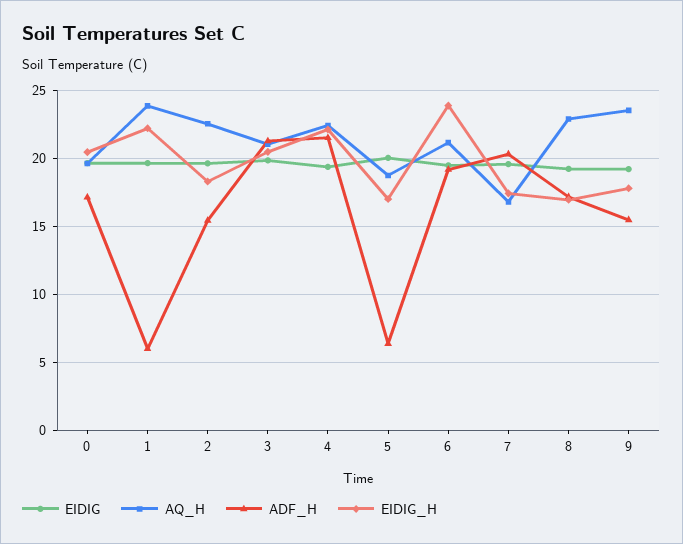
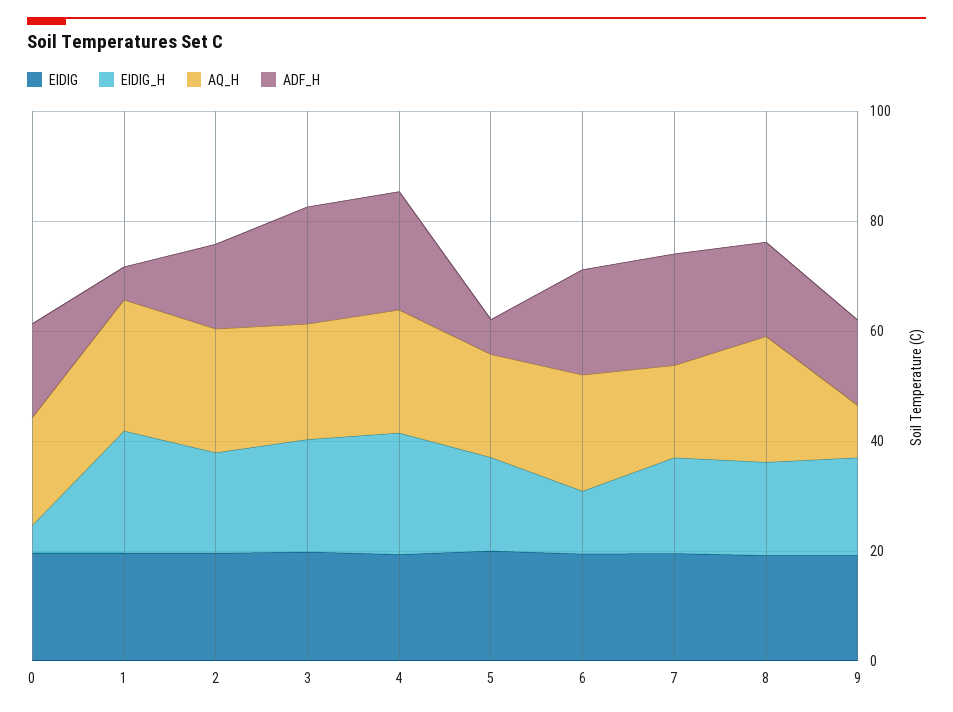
  {
    "EIDIG": {
      "0": 19.5,
      "1": 19.5,
      "2": 19.5,
      "3": 20,
      "4": 19.5,
      "5": 20,
      "6": 19.5,
      "7": 19.5,
      "8": 19,
      "9": 19
    },
    "AQ_H": {
      "0": 19.5,
      "1": 24,
      "2": 22.5,
      "3": 21,
      "4": 22.5,
      "5": 18.5,
      "6": 21,
      "7": 17,
      "8": 23,
-     "9": 23.5
+     "9": 10
    },
    "ADF_H": {
      "0": 17,
      "1": 6,
      "2": 15.5,
      "3": 21.5,
      "4": 21.5,
      "5": 6.5,
      "6": 19,
      "7": 20.5,
      "8": 17,
      "9": 15.5
    },
    "EIDIG_H": {
-     "0": 20.5,
+     "0": 5,
      "1": 22,
      "2": 18.5,
      "3": 20.5,
      "4": 22,
      "5": 17,
-     "6": 24,
+     "6": 10,
      "7": 17.5,
      "8": 17,
      "9": 18
    }
  }

